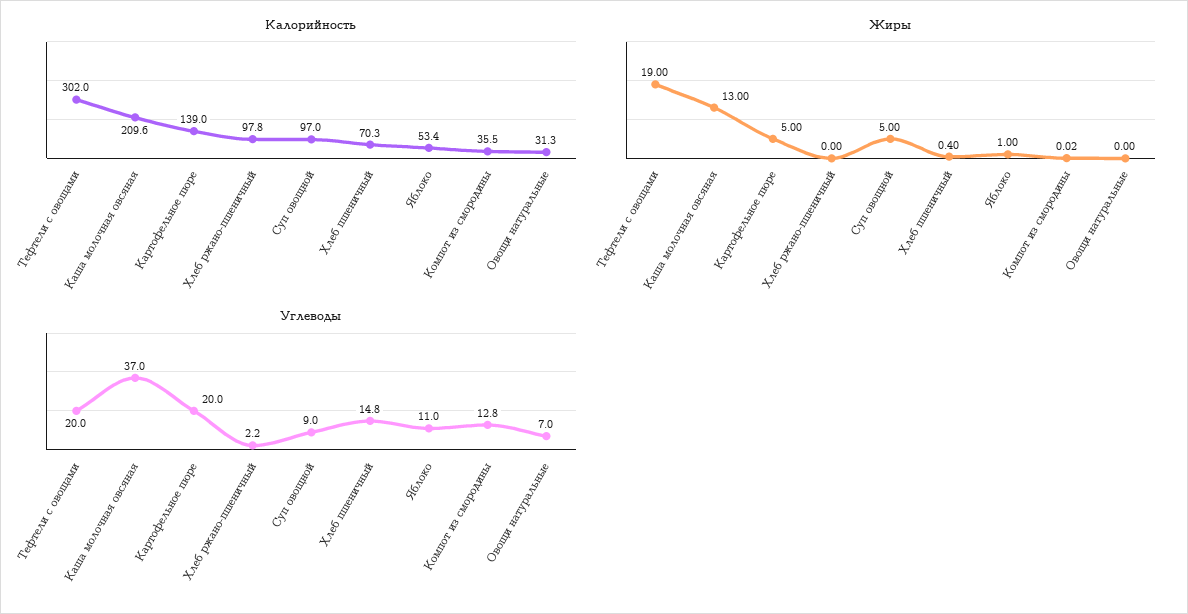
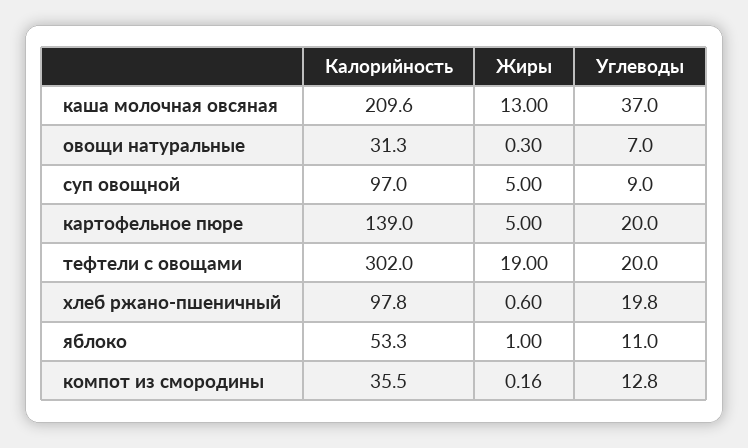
  {
    "Калорийность": {
      "Тефтели с овощами": 302,
      "Каша молочная овсяная": 209.6,
      "Картофельное пюре": 139,
      "Хлеб ржано-пшеничный": 97.8,
      "Суп овощной": 97,
-     "Хлеб пшеничный": 70.3,
-     "Яблоко": 53.4,
+     "Яблоко": 53.3,
      "Компот из смородины": 35.5,
      "Овощи натуральные": 31.3
    },
    "Жиры": {
      "Тефтели с овощами": 19,
      "Каша молочная овсяная": 13,
      "Картофельное пюре": 5,
-     "Хлеб ржано-пшеничный": 0,
+     "Хлеб ржано-пшеничный": 0.6,
      "Суп овощной": 5,
-     "Хлеб пшеничный": 0.4,
      "Яблоко": 1,
-     "Компот из смородины": 0.02,
+     "Компот из смородины": 0.16,
-     "Овощи натуральные": 0
+     "Овощи натуральные": 0.3
    },
    "Углеводы": {
      "Тефтели с овощами": 20,
      "Каша молочная овсяная": 37,
      "Картофельное пюре": 20,
-     "Хлеб ржано-пшеничный": 2.2,
+     "Хлеб ржано-пшеничный": 19.8,
      "Суп овощной": 9,
-     "Хлеб пшеничный": 14.8,
      "Яблоко": 11,
      "Компот из смородины": 12.8,
      "Овощи натуральные": 7
    }
  }

